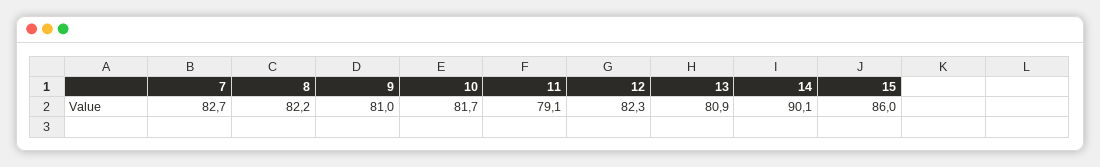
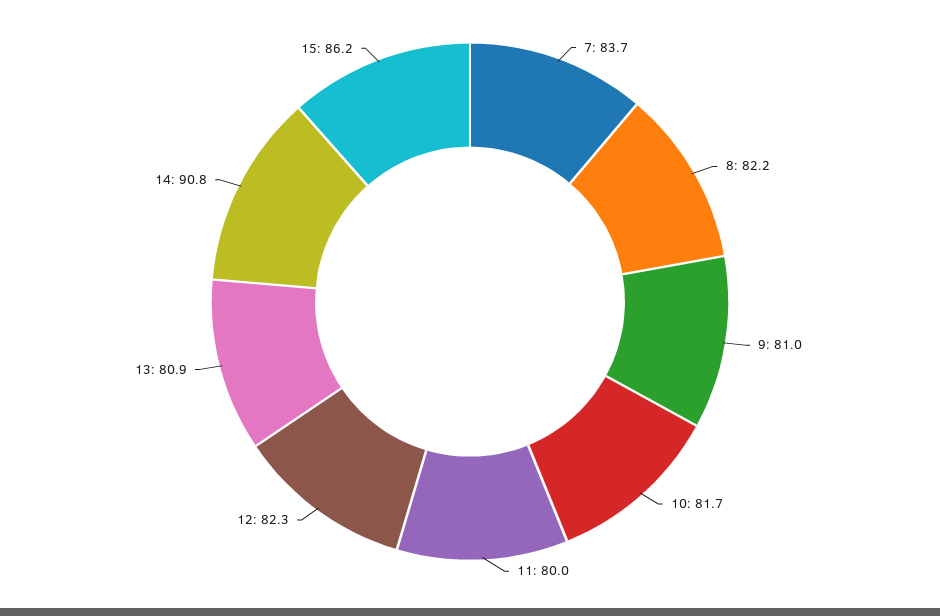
  {
-   "7": 82.7,
+   "7": 83.7,
    "8": 82.2,
    "9": 81,
    "10": 81.7,
-   "11": 79.1,
+   "11": 80,
    "12": 82.3,
    "13": 80.9,
-   "14": 90.1,
+   "14": 90.8,
-   "15": 86
+   "15": 86.2
  }

